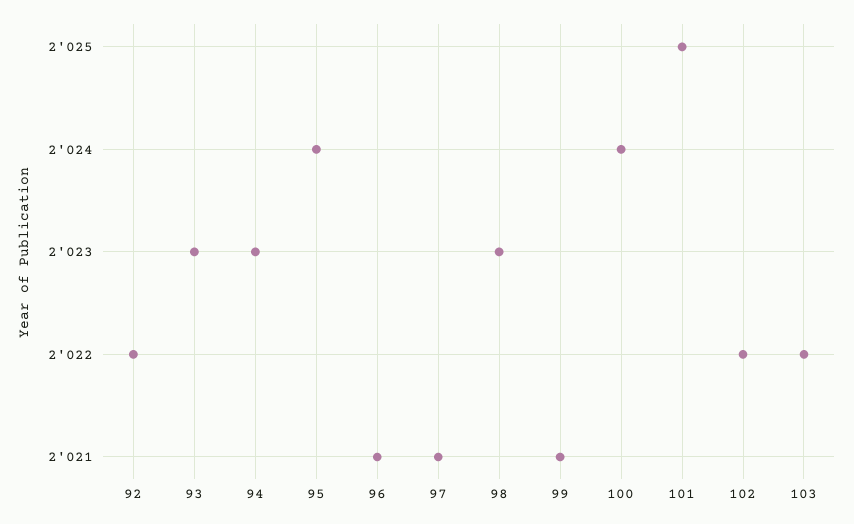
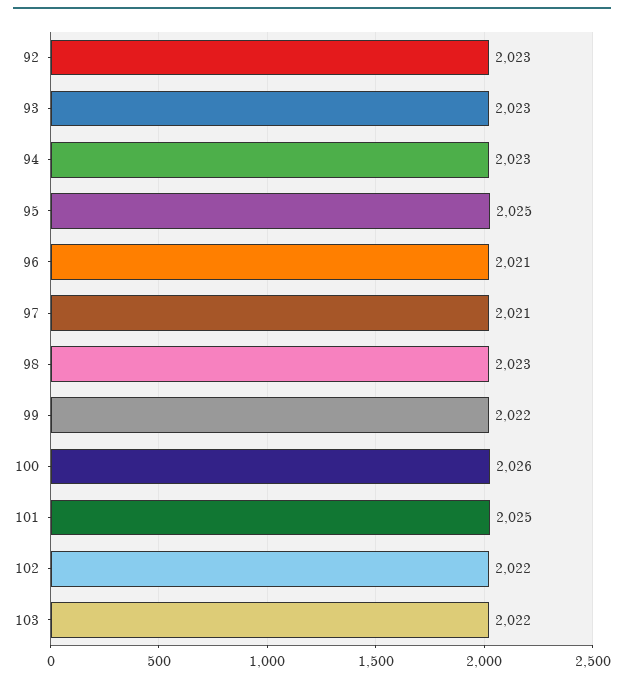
  {
-   "92": 2022,
+   "92": 2023,
    "93": 2023,
    "94": 2023,
-   "95": 2024,
+   "95": 2025,
    "96": 2021,
    "97": 2021,
    "98": 2023,
-   "99": 2021,
+   "99": 2022,
-   "100": 2024,
+   "100": 2026,
    "101": 2025,
    "102": 2022,
    "103": 2022
  }

